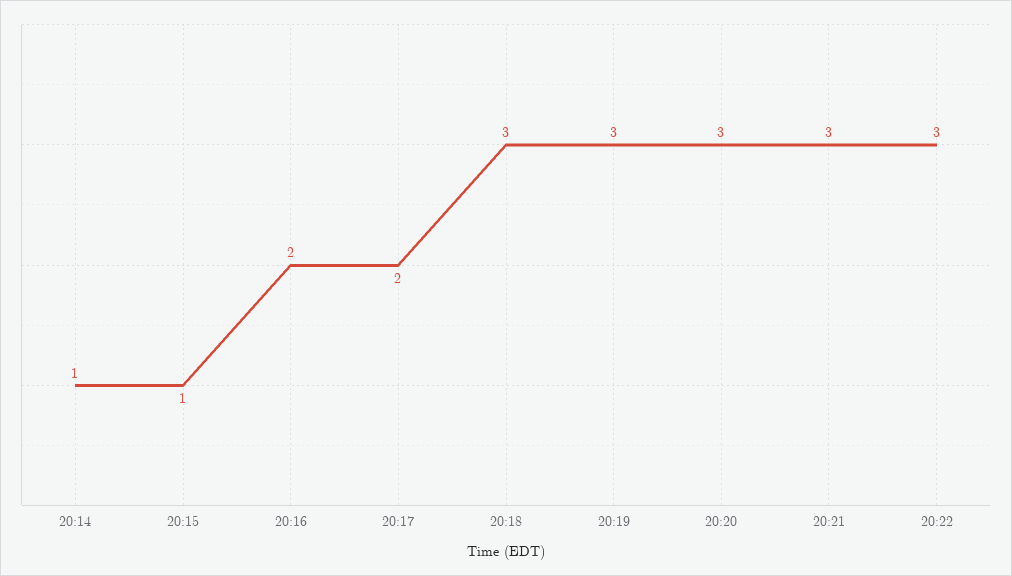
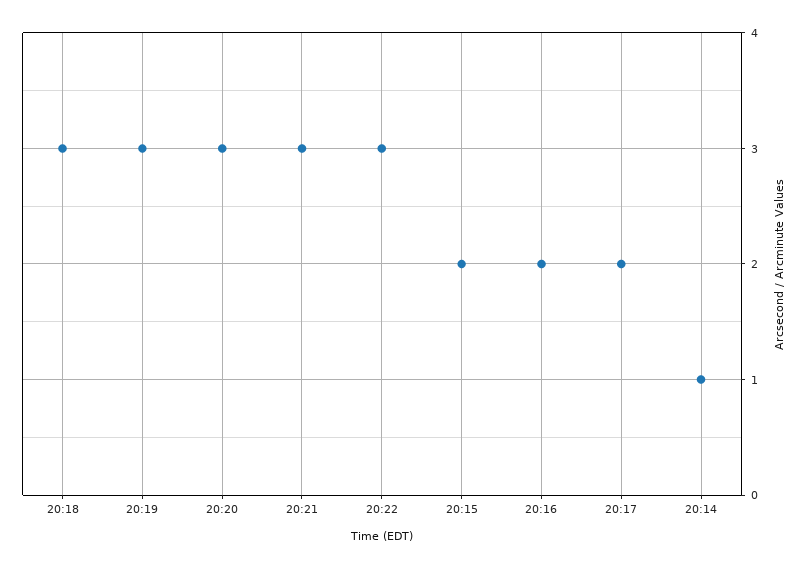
  {
    "20:14": 1,
-   "20:15": 1,
+   "20:15": 2,
    "20:16": 2,
    "20:17": 2,
    "20:18": 3,
    "20:19": 3,
    "20:20": 3,
    "20:21": 3,
    "20:22": 3
  }

